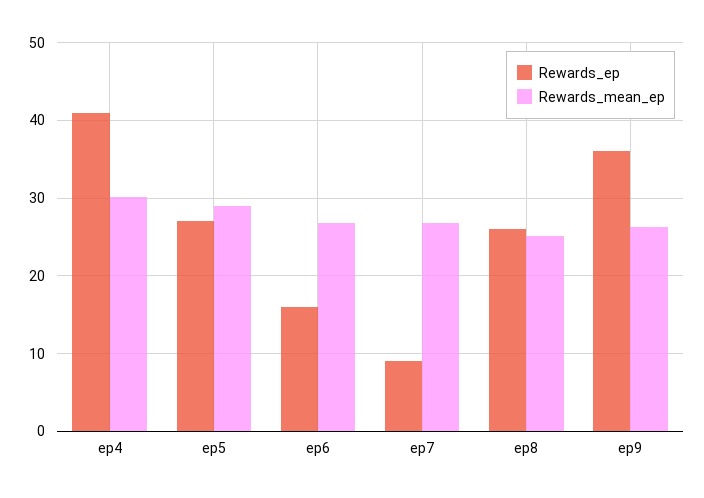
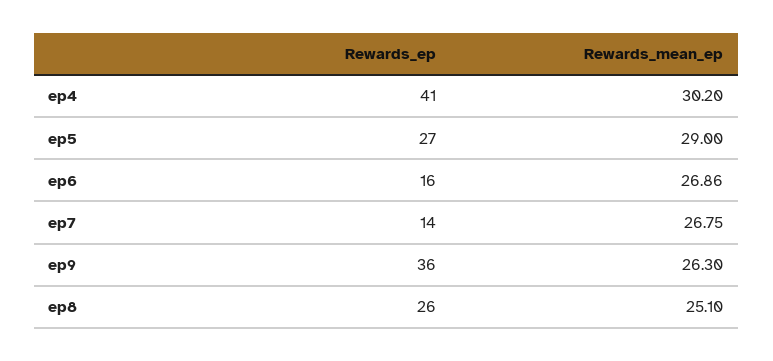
  {
    "Rewards_ep": {
      "ep4": 41,
      "ep5": 27,
      "ep6": 16,
-     "ep7": 9,
+     "ep7": 14,
      "ep8": 26,
      "ep9": 36
    },
    "Rewards_mean_ep": {
      "ep4": 30.2,
      "ep5": 29,
      "ep6": 26.86,
      "ep7": 26.75,
      "ep8": 25.1,
      "ep9": 26.3
    }
  }

